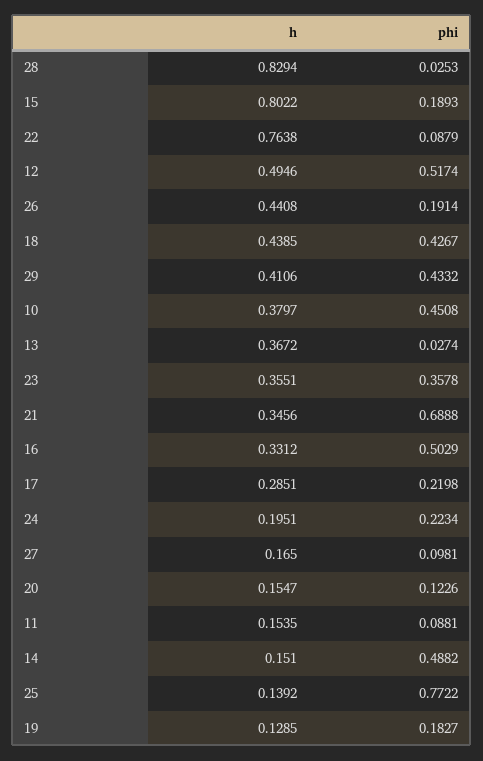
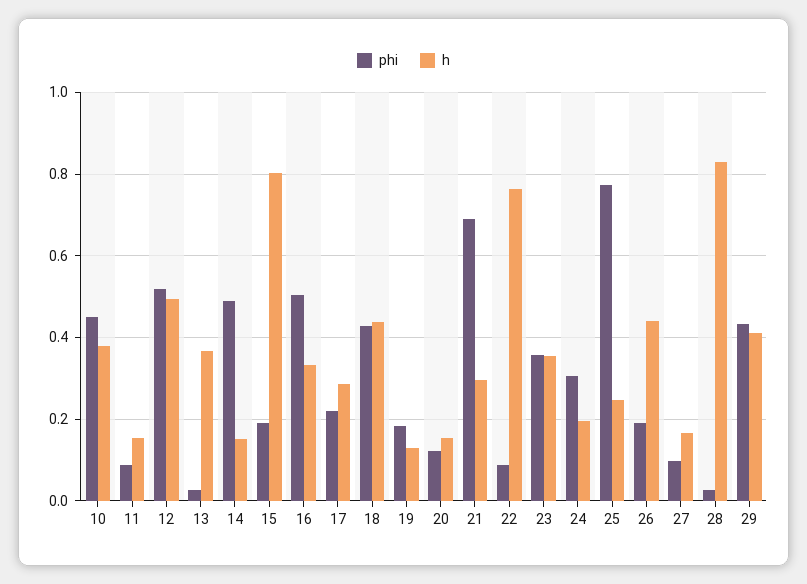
  {
    "h": {
      "28": 0.8294,
      "15": 0.8022,
      "22": 0.7638,
      "12": 0.4946,
      "26": 0.4408,
      "18": 0.4385,
      "29": 0.4106,
      "10": 0.3797,
      "13": 0.3672,
      "23": 0.3551,
-     "21": 0.3456,
+     "21": 0.3,
      "16": 0.3312,
      "17": 0.2851,
      "24": 0.1951,
      "27": 0.165,
      "20": 0.1547,
      "11": 0.1535,
      "14": 0.151,
-     "25": 0.1392,
+     "25": 0.24,
      "19": 0.1285
    },
    "phi": {
      "28": 0.0253,
      "15": 0.1893,
      "22": 0.0879,
      "12": 0.5174,
      "26": 0.1914,
      "18": 0.4267,
      "29": 0.4332,
      "10": 0.4508,
      "13": 0.0274,
      "23": 0.3578,
      "21": 0.6888,
      "16": 0.5029,
      "17": 0.2198,
-     "24": 0.2234,
+     "24": 0.3,
      "27": 0.0981,
      "20": 0.1226,
      "11": 0.0881,
      "14": 0.4882,
      "25": 0.7722,
      "19": 0.1827
    }
  }

